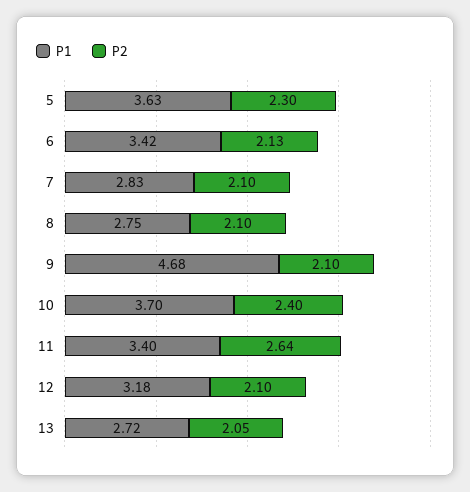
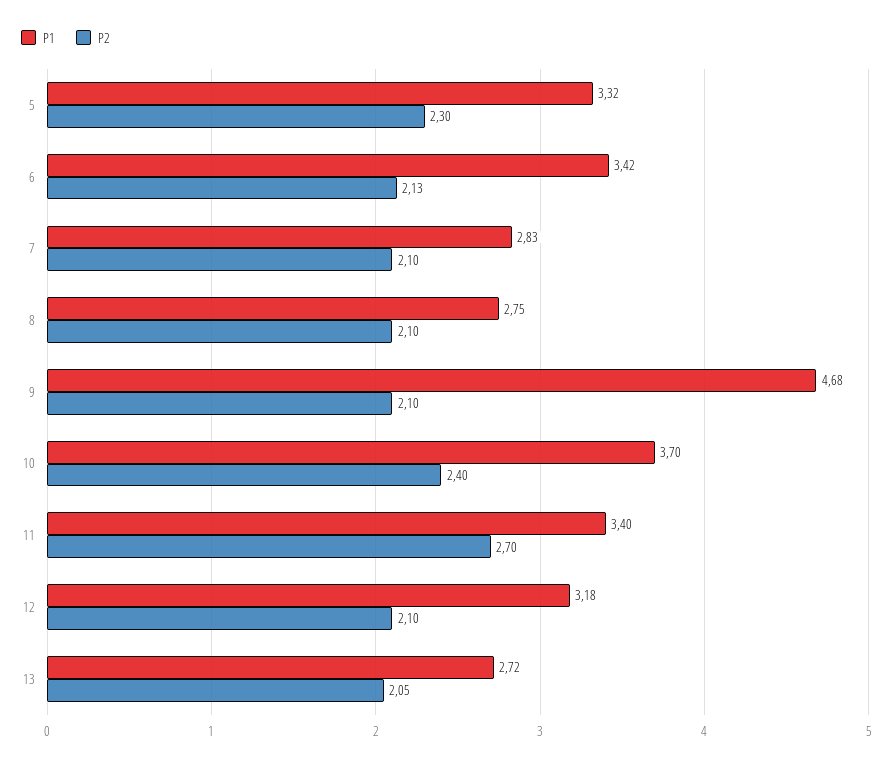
  {
    "P1": {
-     "5": 3.63,
+     "5": 3.32,
      "6": 3.42,
      "7": 2.83,
      "8": 2.75,
      "9": 4.68,
      "10": 3.7,
      "11": 3.4,
      "12": 3.18,
      "13": 2.72
    },
    "P2": {
      "5": 2.3,
      "6": 2.13,
      "7": 2.1,
      "8": 2.1,
      "9": 2.1,
      "10": 2.4,
-     "11": 2.64,
+     "11": 2.7,
      "12": 2.1,
      "13": 2.05
    }
  }

